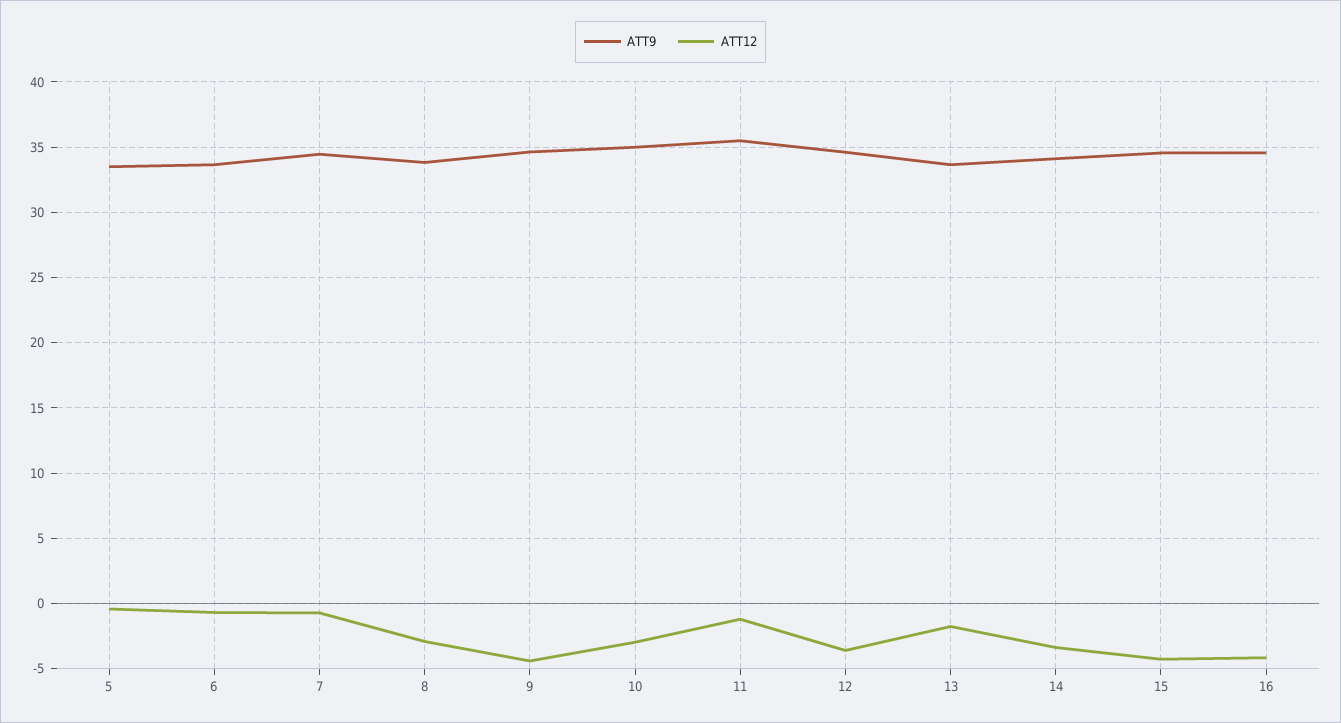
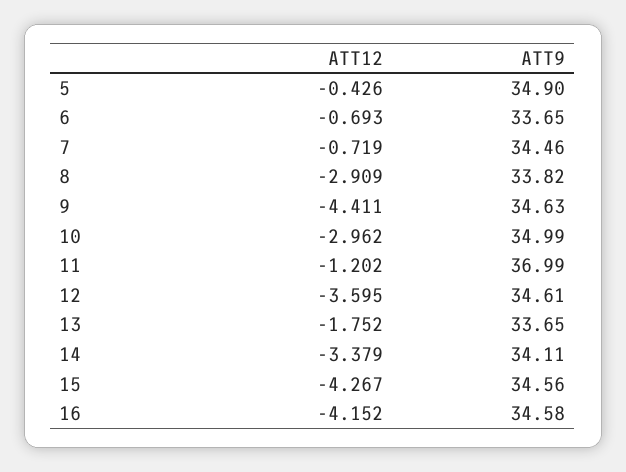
  {
    "ATT9": {
-     "5": 33.5,
+     "5": 34.9,
      "6": 33.65,
      "7": 34.46,
      "8": 33.82,
      "9": 34.63,
      "10": 34.99,
-     "11": 35.5,
+     "11": 36.99,
      "12": 34.61,
      "13": 33.65,
      "14": 34.11,
      "15": 34.56,
      "16": 34.58
    },
    "ATT12": {
      "5": -0.426,
      "6": -0.693,
      "7": -0.719,
      "8": -2.909,
      "9": -4.411,
      "10": -2.962,
      "11": -1.202,
      "12": -3.595,
      "13": -1.752,
      "14": -3.379,
      "15": -4.267,
      "16": -4.152
    }
  }

